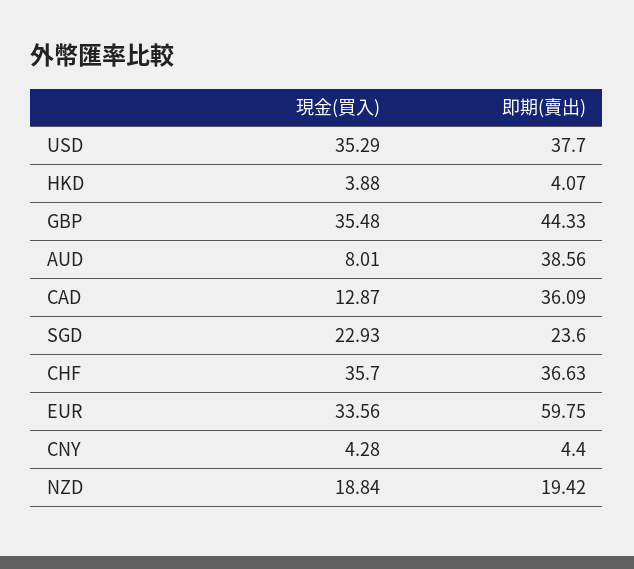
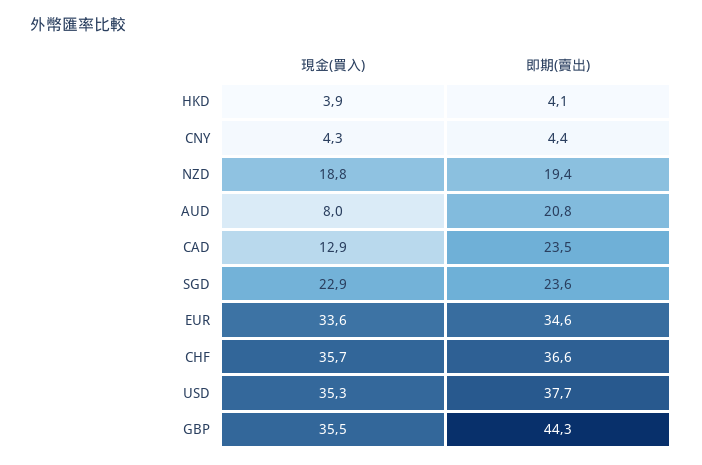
  {
    "現金(買入)": {
      "USD": 35.29,
      "HKD": 3.88,
      "GBP": 35.48,
      "AUD": 8.01,
      "CAD": 12.87,
      "SGD": 22.93,
      "CHF": 35.7,
      "EUR": 33.56,
      "CNY": 4.28,
      "NZD": 18.84
    },
    "即期(賣出)": {
      "USD": 37.7,
      "HKD": 4.07,
      "GBP": 44.33,
-     "AUD": 38.56,
+     "AUD": 20.8,
-     "CAD": 36.09,
+     "CAD": 23.5,
      "SGD": 23.6,
      "CHF": 36.63,
-     "EUR": 59.75,
+     "EUR": 34.6,
      "CNY": 4.4,
      "NZD": 19.42
    }
  }

